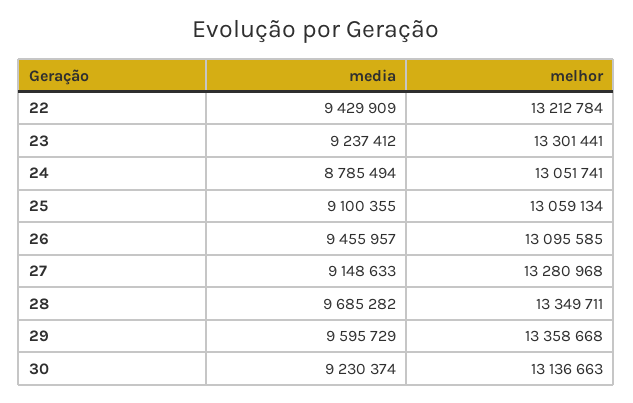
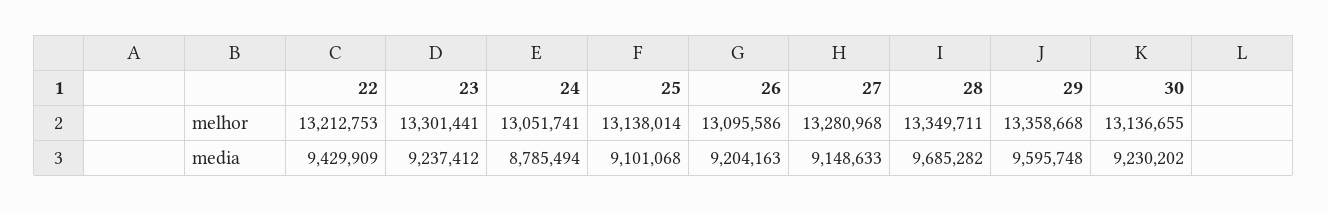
  {
    "media": {
      "22": 9429909,
      "23": 9237412,
      "24": 8785494,
-     "25": 9100355,
+     "25": 9101068,
-     "26": 9455957,
+     "26": 9204163,
      "27": 9148633,
      "28": 9685282,
-     "29": 9595729,
+     "29": 9595748,
-     "30": 9230374
+     "30": 9230202
    },
    "melhor": {
-     "22": 13212784,
+     "22": 13212753,
      "23": 13301441,
      "24": 13051741,
-     "25": 13059134,
+     "25": 13138014,
-     "26": 13095585,
+     "26": 13095586,
      "27": 13280968,
      "28": 13349711,
      "29": 13358668,
-     "30": 13136663
+     "30": 13136655
    }
  }

